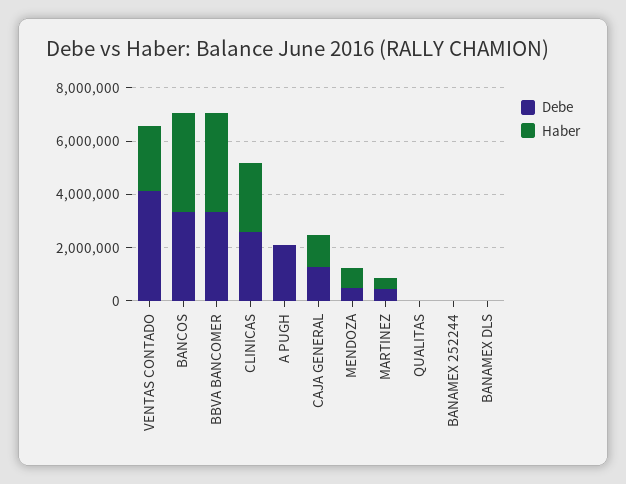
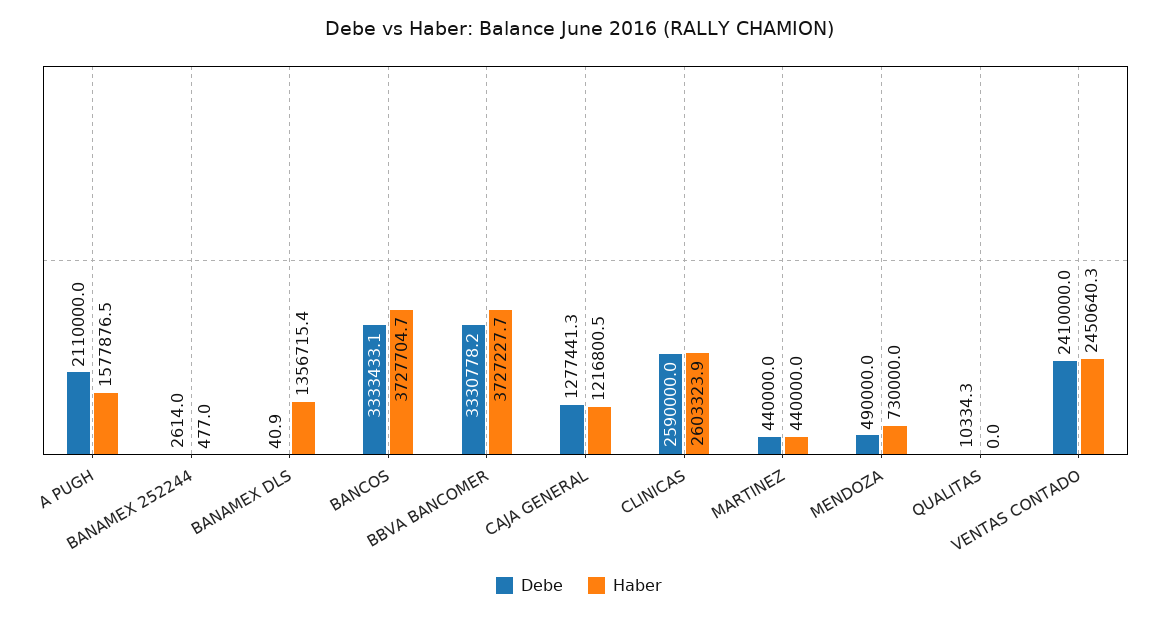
  {
    "Debe": {
-     "VENTAS CONTADO": 4000000,
+     "VENTAS CONTADO": 2410000,
      "BANCOS": 3333433.1,
      "BBVA BANCOMER": 3330778.2,
      "CLINICAS": 2590000,
      "A PUGH": 2110000,
      "CAJA GENERAL": 1277441.3,
      "MENDOZA": 490000,
      "MARTINEZ": 440000,
      "QUALITAS": 10334.3,
      "BANAMEX 252244": 2614,
      "BANAMEX DLS": 40.9
    },
    "Haber": {
      "VENTAS CONTADO": 2450640.3,
      "BANCOS": 3727704.7,
      "BBVA BANCOMER": 3727227.7,
      "CLINICAS": 2603323.9,
-     "A PUGH": 0,
+     "A PUGH": 1577876.5,
      "CAJA GENERAL": 1216800.5,
      "MENDOZA": 730000,
      "MARTINEZ": 440000,
      "QUALITAS": 0,
      "BANAMEX 252244": 477,
-     "BANAMEX DLS": 0
+     "BANAMEX DLS": 1356715.4
    }
  }

